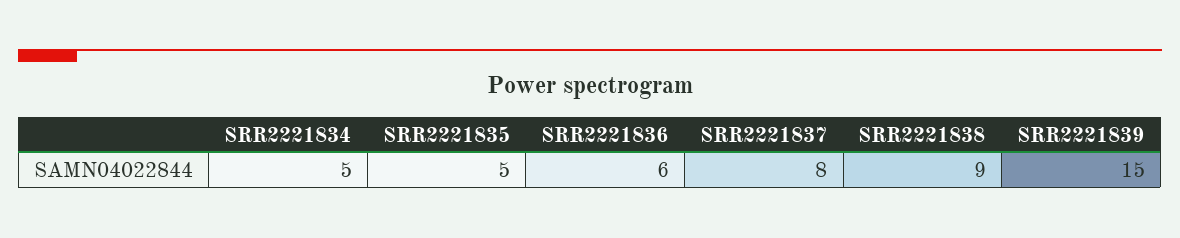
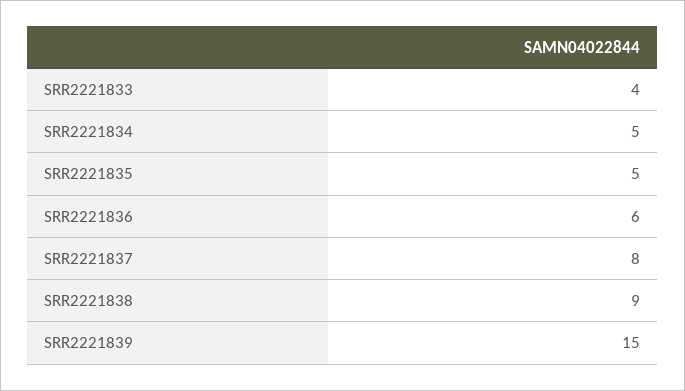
  {
    "SRR2221834": 5,
    "SRR2221835": 5,
    "SRR2221836": 6,
    "SRR2221837": 8,
    "SRR2221838": 9,
-   "SRR2221839": 15
+   "SRR2221839": 15,
+   "SRR2221833": 4
  }

